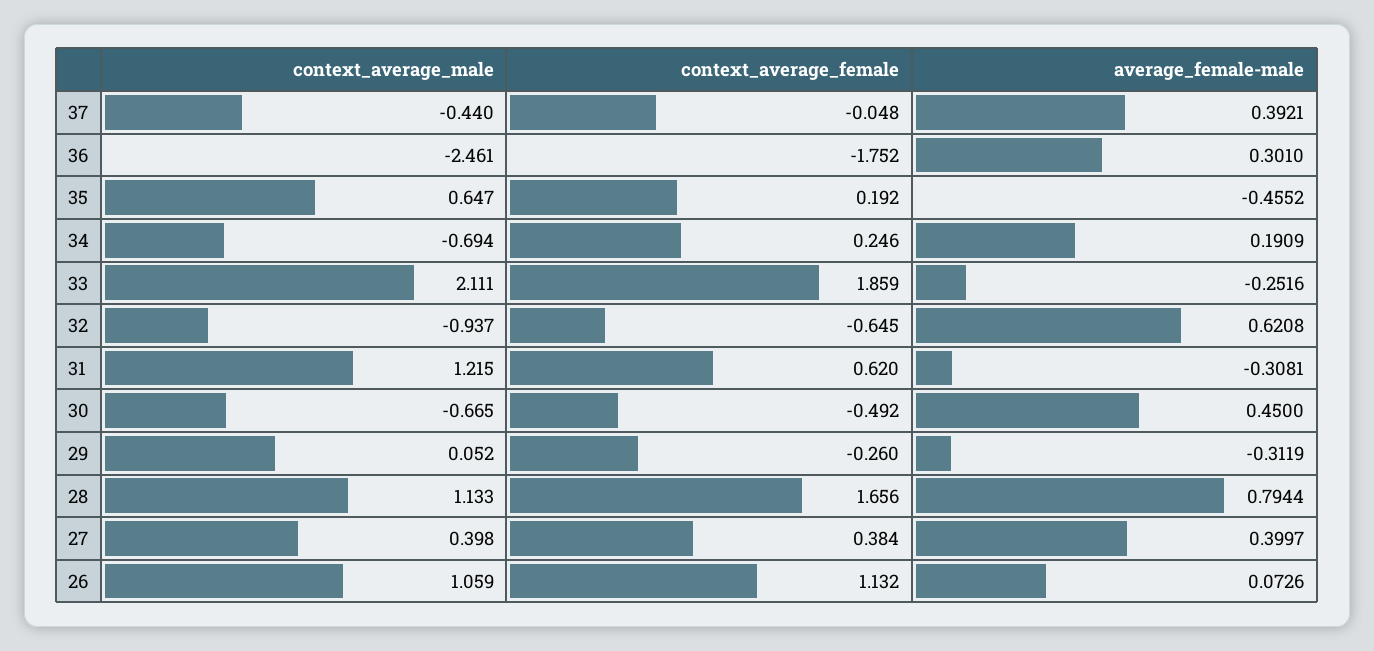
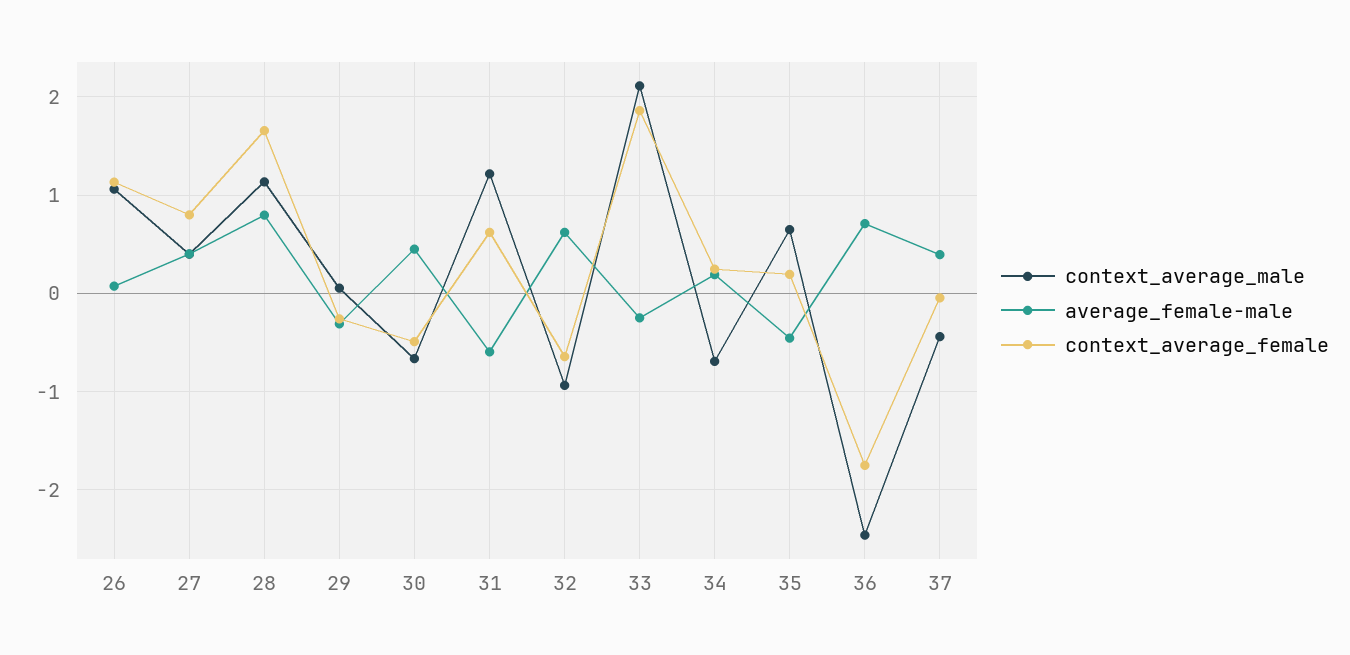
  {
    "context_average_male": {
      "37": -0.44,
      "36": -2.461,
      "35": 0.647,
      "34": -0.694,
      "33": 2.111,
      "32": -0.937,
      "31": 1.215,
      "30": -0.665,
      "29": 0.052,
      "28": 1.133,
      "27": 0.398,
      "26": 1.059
    },
    "context_average_female": {
      "37": -0.048,
      "36": -1.752,
      "35": 0.192,
      "34": 0.246,
      "33": 1.859,
      "32": -0.645,
      "31": 0.62,
      "30": -0.492,
      "29": -0.26,
      "28": 1.656,
-     "27": 0.384,
+     "27": 0.8,
      "26": 1.132
    },
    "average_female-male": {
      "37": 0.3921,
-     "36": 0.301,
+     "36": 0.7,
      "35": -0.4552,
      "34": 0.1909,
      "33": -0.2516,
      "32": 0.6208,
-     "31": -0.3081,
+     "31": -0.6,
      "30": 0.45,
      "29": -0.3119,
      "28": 0.7944,
      "27": 0.3997,
      "26": 0.0726
    }
  }

